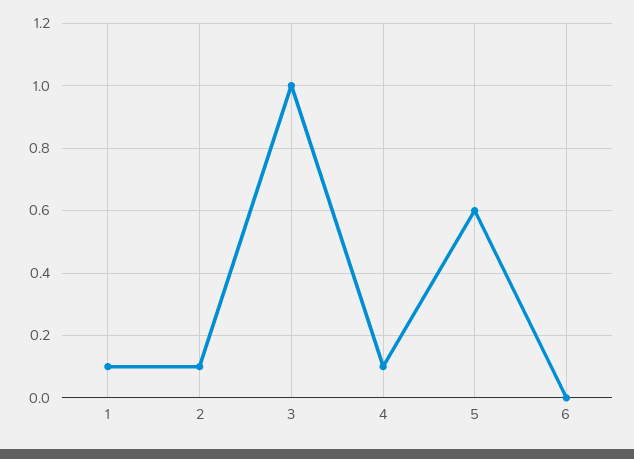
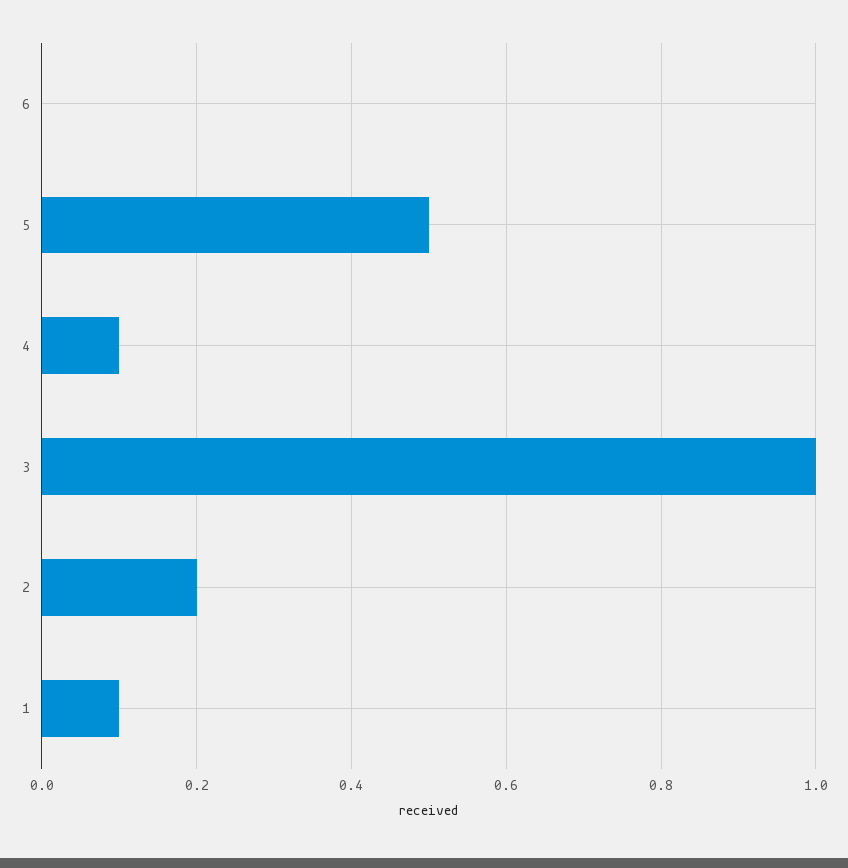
  {
    "1": 0.1,
-   "2": 0.1,
+   "2": 0.2,
    "3": 1,
    "4": 0.1,
-   "5": 0.6,
+   "5": 0.5,
    "6": 0
  }

